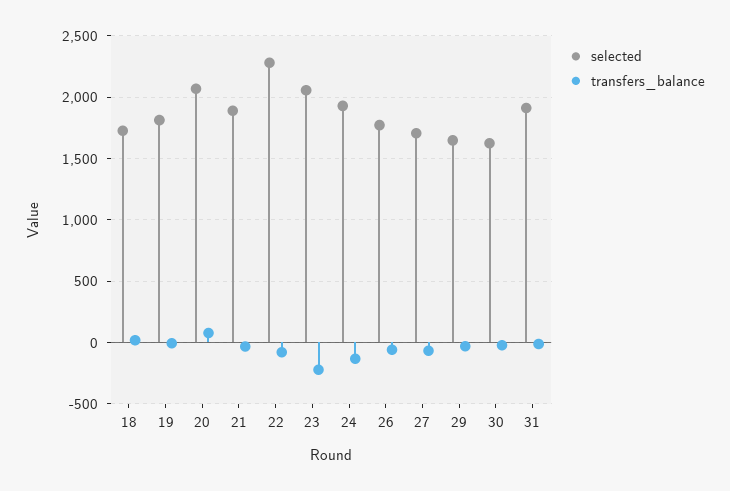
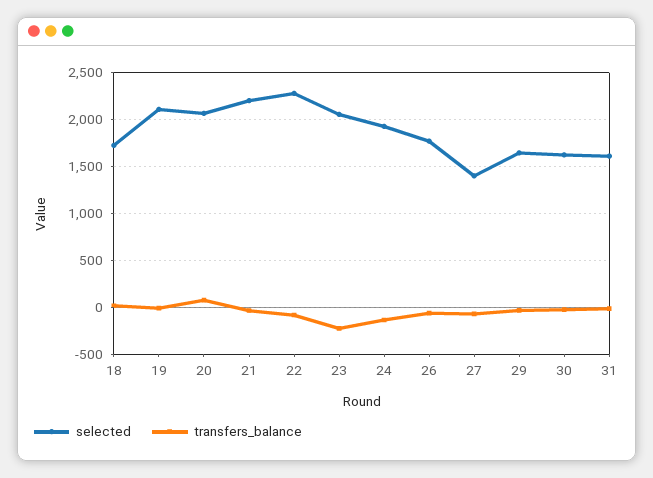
  {
    "selected": {
      "18": 1750,
-     "19": 1800,
+     "19": 2100,
      "20": 2050,
-     "21": 1900,
+     "21": 2200,
      "22": 2300,
      "23": 2050,
      "24": 1950,
      "26": 1750,
-     "27": 1700,
+     "27": 1400,
      "29": 1650,
      "30": 1600,
-     "31": 1900
+     "31": 1600
    },
    "transfers_balance": {
      "18": 0,
      "19": 0,
      "20": 100,
      "21": -50,
      "22": -100,
      "23": -200,
      "24": -150,
      "26": -50,
      "27": -50,
      "29": -50,
      "30": 0,
      "31": 0
    }
  }

